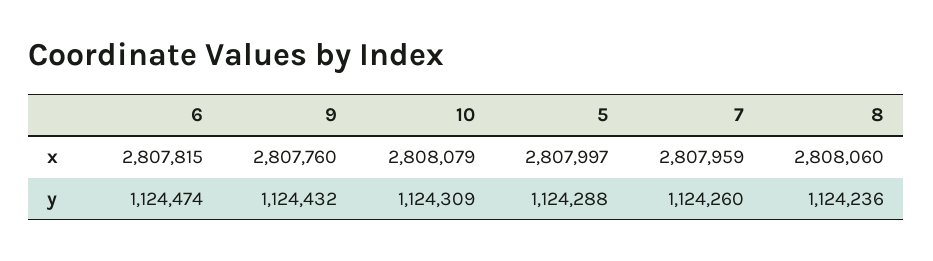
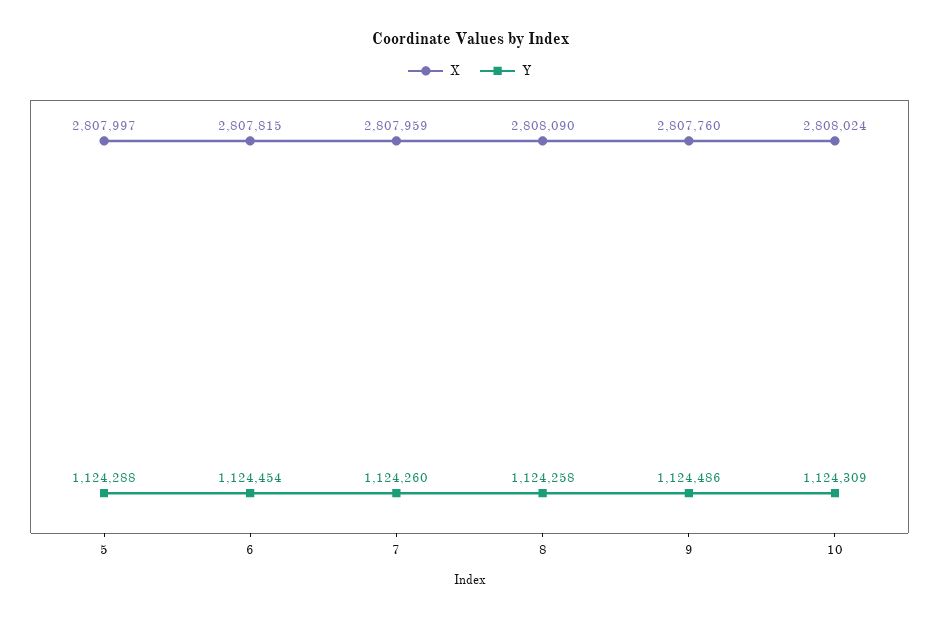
  {
    "x": {
      "6": 2807815,
      "9": 2807760,
-     "10": 2808079,
+     "10": 2808024,
      "5": 2807997,
      "7": 2807959,
-     "8": 2808060
+     "8": 2808090
    },
    "y": {
-     "6": 1124474,
+     "6": 1124454,
-     "9": 1124432,
+     "9": 1124486,
      "10": 1124309,
      "5": 1124288,
      "7": 1124260,
-     "8": 1124236
+     "8": 1124258
    }
  }

